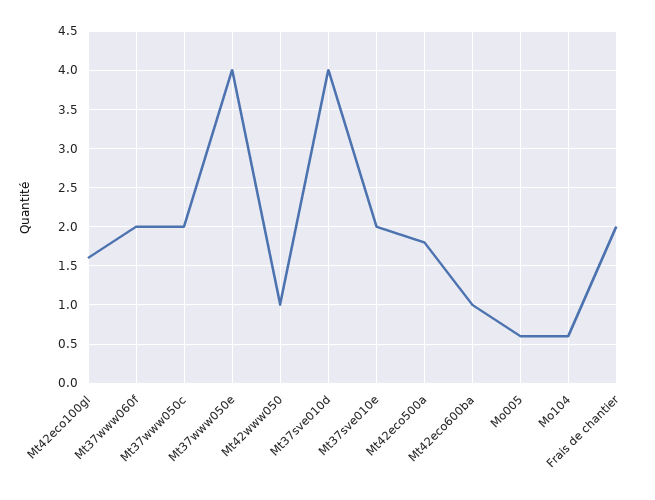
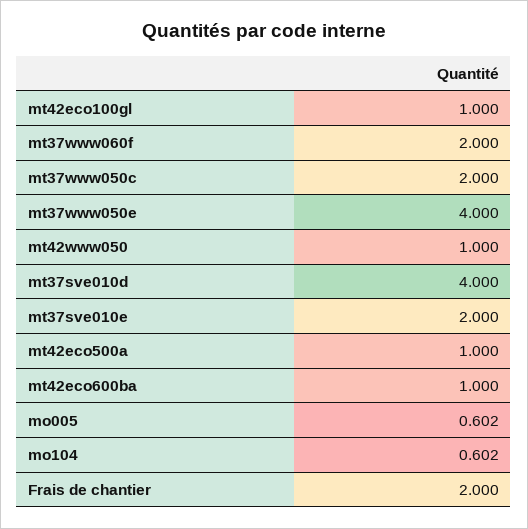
  {
-   "Mt42eco100gl": 1.6,
+   "Mt42eco100gl": 1,
    "Mt37www060f": 2,
    "Mt37www050c": 2,
    "Mt37www050e": 4,
    "Mt42www050": 1,
    "Mt37sve010d": 4,
    "Mt37sve010e": 2,
-   "Mt42eco500a": 1.8,
+   "Mt42eco500a": 1,
    "Mt42eco600ba": 1,
    "Mo005": 0.602,
    "Mo104": 0.602,
    "Frais de chantier": 2
  }

